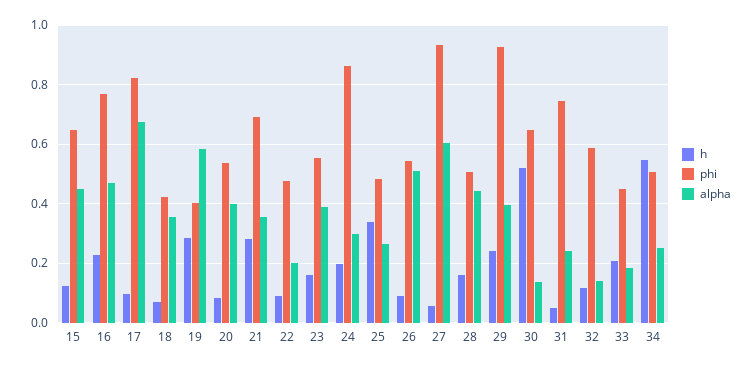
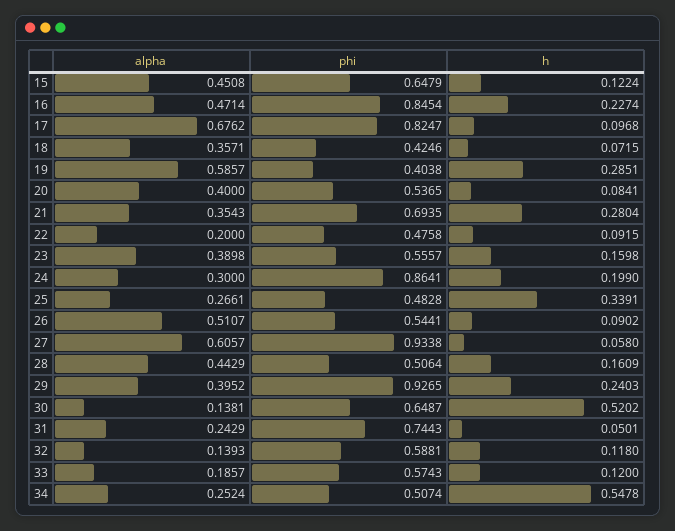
  {
    "h": {
      "15": 0.1224,
      "16": 0.2274,
      "17": 0.0968,
      "18": 0.0715,
      "19": 0.2851,
      "20": 0.0841,
      "21": 0.2804,
      "22": 0.0915,
      "23": 0.1598,
      "24": 0.199,
      "25": 0.3391,
      "26": 0.0902,
      "27": 0.058,
      "28": 0.1609,
      "29": 0.2403,
      "30": 0.5202,
      "31": 0.0501,
      "32": 0.118,
-     "33": 0.2,
+     "33": 0.12,
      "34": 0.5478
    },
    "phi": {
      "15": 0.6479,
-     "16": 0.775,
+     "16": 0.8454,
      "17": 0.8247,
      "18": 0.4246,
      "19": 0.4038,
      "20": 0.5365,
      "21": 0.6935,
      "22": 0.4758,
      "23": 0.5557,
      "24": 0.8641,
      "25": 0.4828,
      "26": 0.5441,
      "27": 0.9338,
      "28": 0.5064,
      "29": 0.9265,
      "30": 0.6487,
      "31": 0.7443,
      "32": 0.5881,
-     "33": 0.45,
+     "33": 0.5743,
      "34": 0.5074
    },
    "alpha": {
      "15": 0.4508,
      "16": 0.4714,
      "17": 0.6762,
      "18": 0.3571,
      "19": 0.5857,
      "20": 0.4,
      "21": 0.3543,
      "22": 0.2,
      "23": 0.3898,
      "24": 0.3,
      "25": 0.2661,
      "26": 0.5107,
      "27": 0.6057,
      "28": 0.4429,
      "29": 0.3952,
      "30": 0.1381,
      "31": 0.2429,
      "32": 0.1393,
      "33": 0.1857,
      "34": 0.2524
    }
  }

